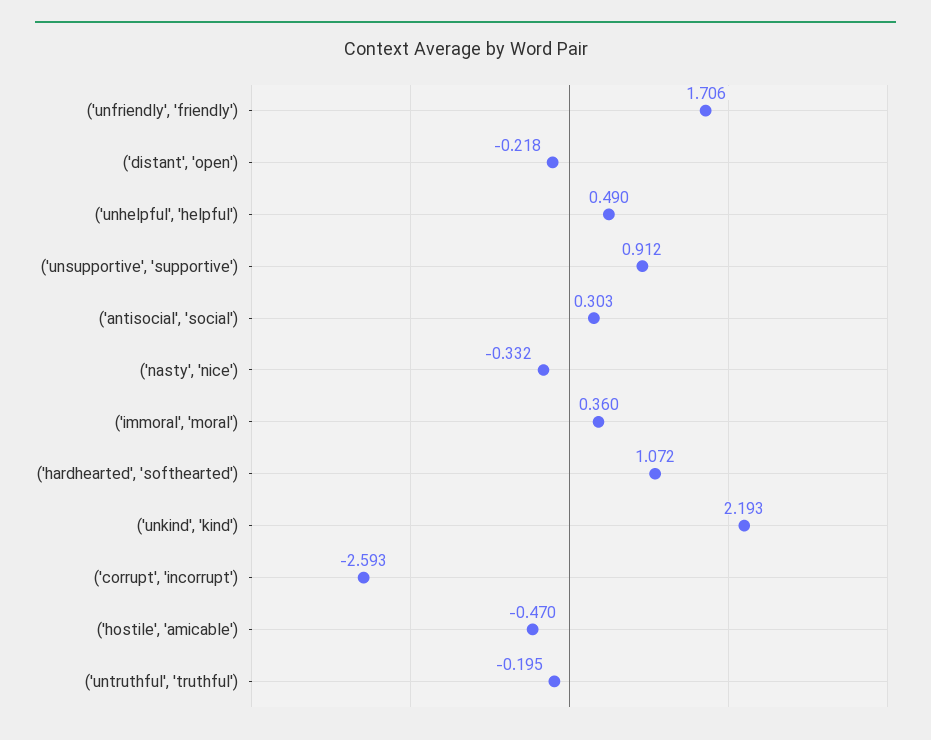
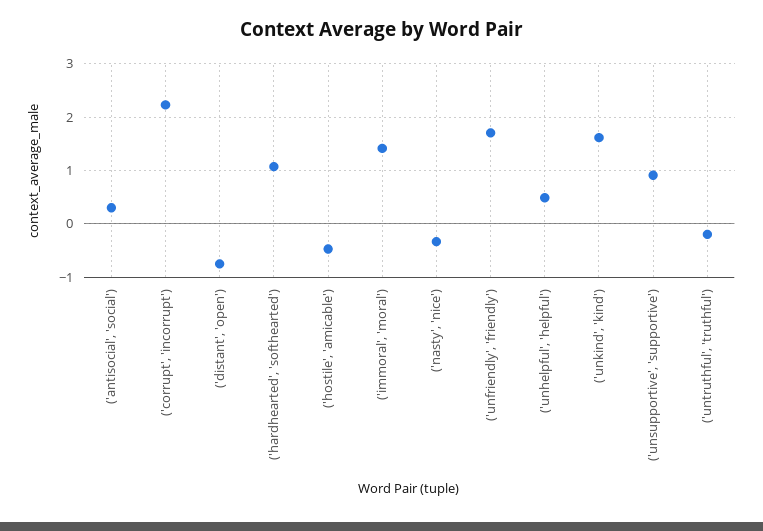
  {
    "('unfriendly', 'friendly')": 1.706,
-   "('distant', 'open')": -0.218,
+   "('distant', 'open')": -0.8,
    "('unhelpful', 'helpful')": 0.49,
    "('unsupportive', 'supportive')": 0.912,
    "('antisocial', 'social')": 0.303,
    "('nasty', 'nice')": -0.332,
-   "('immoral', 'moral')": 0.36,
+   "('immoral', 'moral')": 1.4,
    "('hardhearted', 'softhearted')": 1.072,
-   "('unkind', 'kind')": 2.193,
+   "('unkind', 'kind')": 1.6,
-   "('corrupt', 'incorrupt')": -2.593,
+   "('corrupt', 'incorrupt')": 2.2,
    "('hostile', 'amicable')": -0.47,
    "('untruthful', 'truthful')": -0.195
  }

